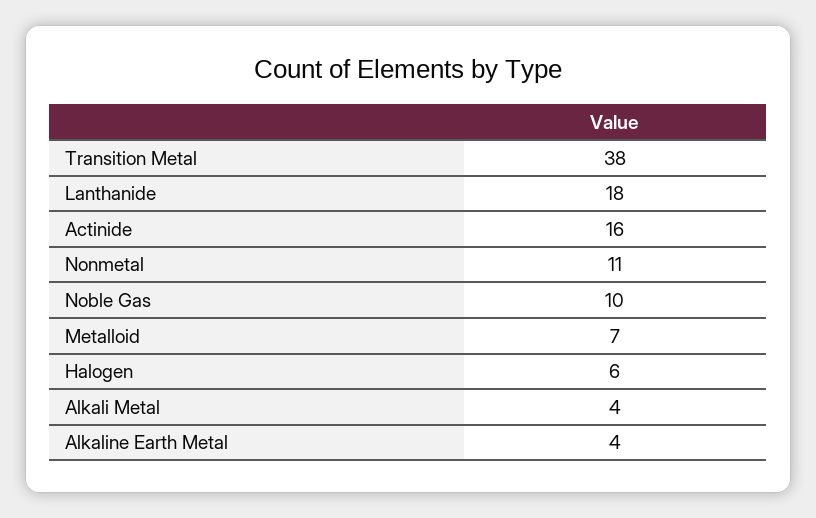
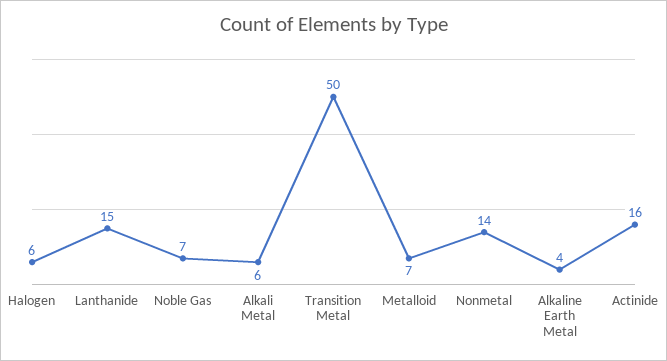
  {
-   "Transition Metal": 38,
+   "Transition Metal": 50,
-   "Lanthanide": 18,
+   "Lanthanide": 15,
    "Actinide": 16,
-   "Nonmetal": 11,
+   "Nonmetal": 14,
-   "Noble Gas": 10,
+   "Noble Gas": 7,
    "Metalloid": 7,
    "Halogen": 6,
-   "Alkali Metal": 4,
+   "Alkali Metal": 6,
    "Alkaline Earth Metal": 4
  }

